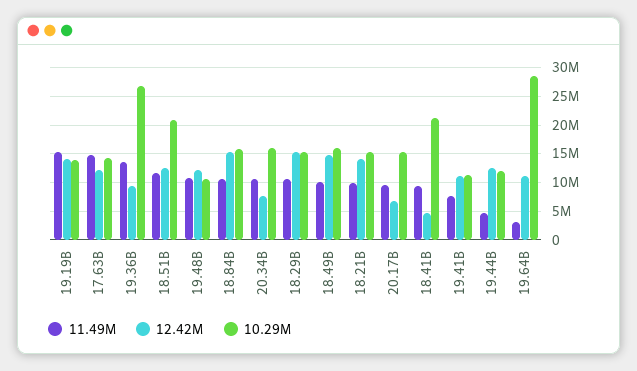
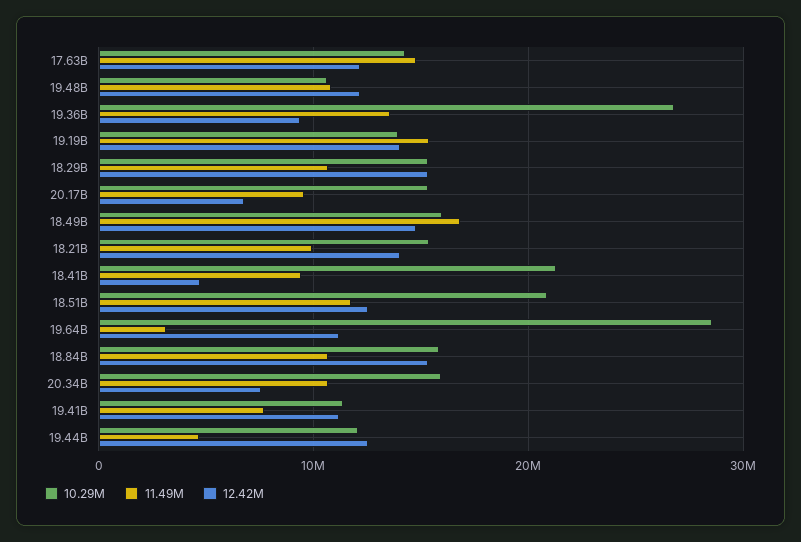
  {
    "11.49M": {
      "19.19B": 15000000,
      "17.63B": 15000000,
      "19.36B": 14000000,
      "18.51B": 12000000,
      "19.48B": 11000000,
      "18.84B": 11000000,
      "20.34B": 11000000,
      "18.29B": 11000000,
-     "18.49B": 10000000,
+     "18.49B": 17000000,
      "18.21B": 10000000,
      "20.17B": 10000000,
      "18.41B": 9000000,
      "19.41B": 8000000,
      "19.44B": 5000000,
      "19.64B": 3000000
    },
    "12.42M": {
      "19.19B": 14000000,
      "17.63B": 12000000,
      "19.36B": 9000000,
      "18.51B": 13000000,
      "19.48B": 12000000,
      "18.84B": 15000000,
      "20.34B": 8000000,
      "18.29B": 15000000,
      "18.49B": 15000000,
      "18.21B": 14000000,
      "20.17B": 7000000,
      "18.41B": 5000000,
      "19.41B": 11000000,
      "19.44B": 13000000,
      "19.64B": 11000000
    },
    "10.29M": {
      "19.19B": 14000000,
      "17.63B": 14000000,
      "19.36B": 27000000,
      "18.51B": 21000000,
      "19.48B": 11000000,
      "18.84B": 16000000,
      "20.34B": 16000000,
      "18.29B": 15000000,
      "18.49B": 16000000,
      "18.21B": 15000000,
      "20.17B": 15000000,
      "18.41B": 21000000,
      "19.41B": 11000000,
      "19.44B": 12000000,
      "19.64B": 29000000
    }
  }

